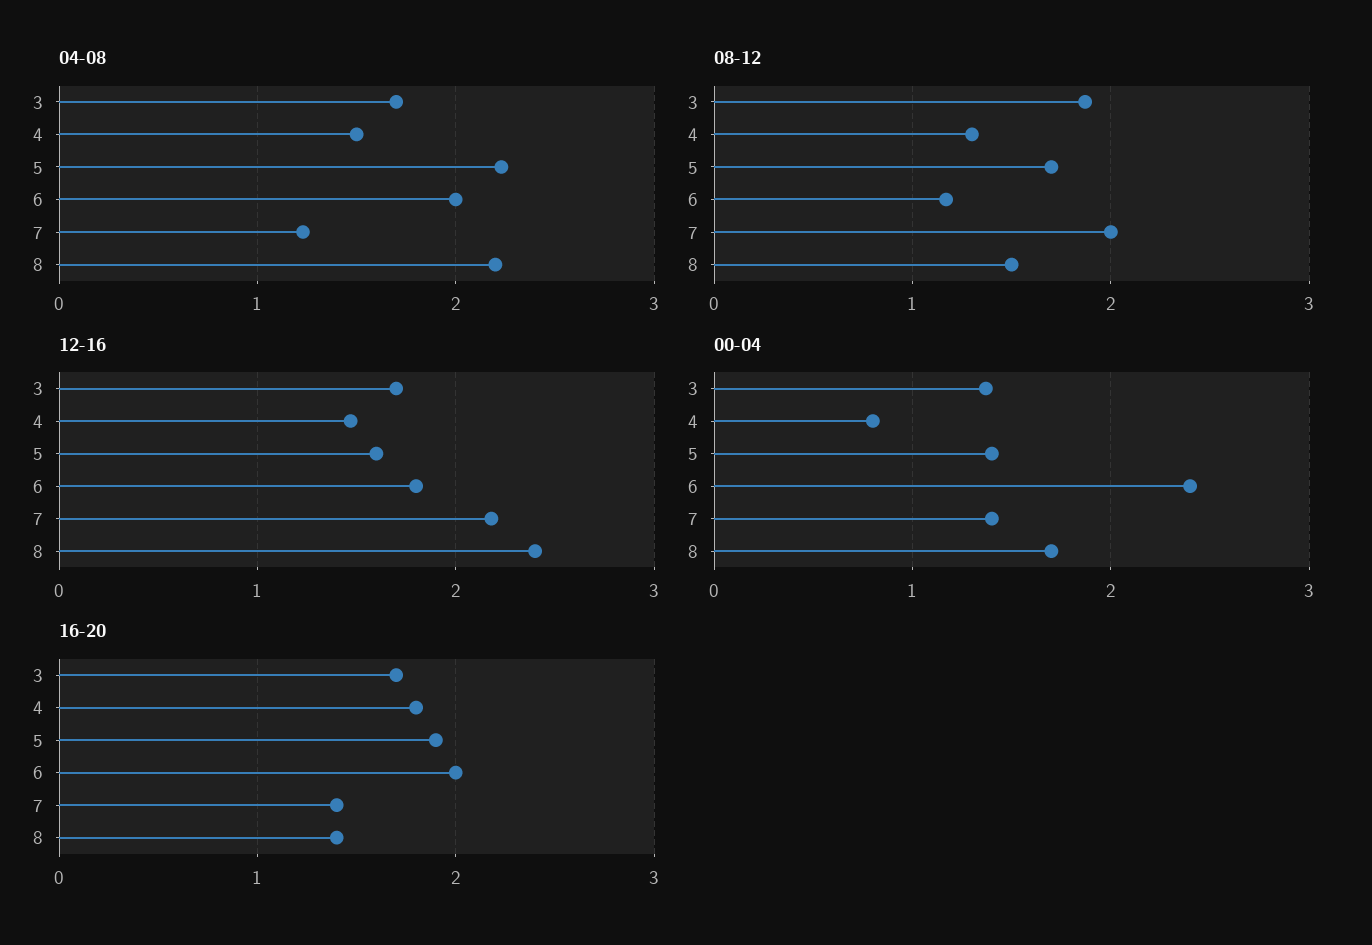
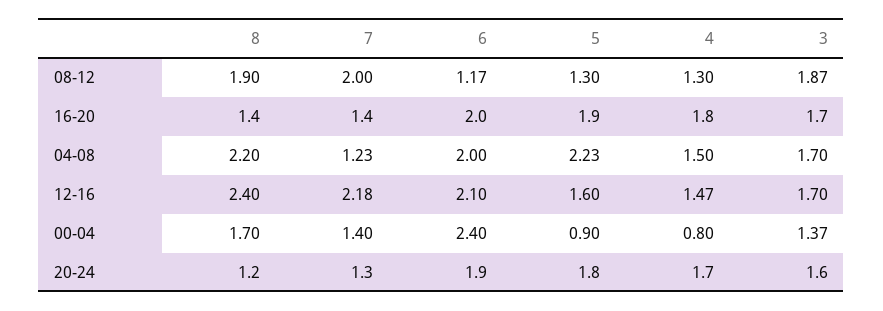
  {
    "04-08": {
      "3": 1.7,
      "4": 1.5,
      "5": 2.23,
      "6": 2,
      "7": 1.23,
      "8": 2.2
    },
    "08-12": {
      "3": 1.87,
      "4": 1.3,
-     "5": 1.7,
+     "5": 1.3,
      "6": 1.17,
      "7": 2,
-     "8": 1.5
+     "8": 1.9
    },
    "12-16": {
      "3": 1.7,
      "4": 1.47,
      "5": 1.6,
-     "6": 1.8,
+     "6": 2.1,
      "7": 2.18,
      "8": 2.4
    },
    "00-04": {
      "3": 1.37,
      "4": 0.8,
-     "5": 1.4,
+     "5": 0.9,
      "6": 2.4,
      "7": 1.4,
      "8": 1.7
    },
    "16-20": {
      "3": 1.7,
      "4": 1.8,
      "5": 1.9,
      "6": 2,
      "7": 1.4,
      "8": 1.4
-   }
+   },
+   "20-24": {
+     "8": 1.2,
+     "7": 1.3,
+     "6": 1.9,
+     "5": 1.8,
+     "4": 1.7,
+     "3": 1.6
+   }
  }

